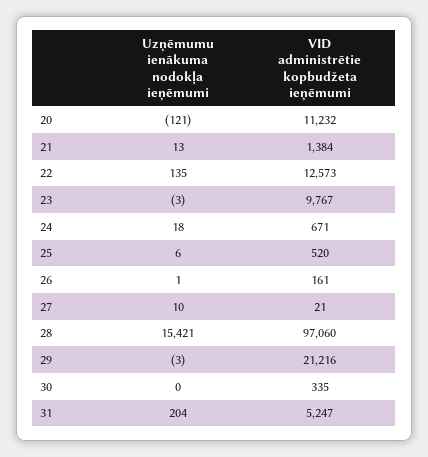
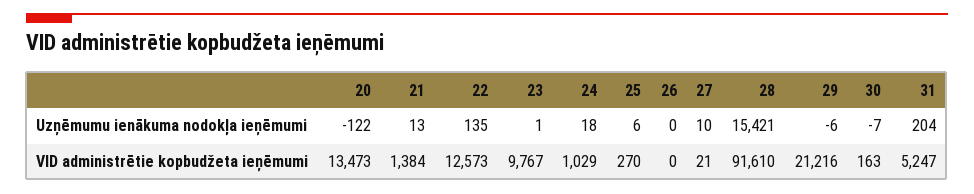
  {
    "Uzņēmumu ienākuma nodokļa ieņēmumi": {
-     "20": -121,
+     "20": -122,
      "21": 13,
      "22": 135,
-     "23": -3,
+     "23": 1,
      "24": 18,
      "25": 6,
-     "26": 1,
+     "26": 0,
      "27": 10,
      "28": 15421,
-     "29": -3,
+     "29": -6,
-     "30": 0,
+     "30": -7,
      "31": 204
    },
    "VID administrētie kopbudžeta ieņēmumi": {
-     "20": 11232,
+     "20": 13473,
      "21": 1384,
      "22": 12573,
      "23": 9767,
-     "24": 671,
+     "24": 1029,
-     "25": 520,
+     "25": 270,
-     "26": 161,
+     "26": 0,
      "27": 21,
-     "28": 97060,
+     "28": 91610,
      "29": 21216,
-     "30": 335,
+     "30": 163,
      "31": 5247
    }
  }

